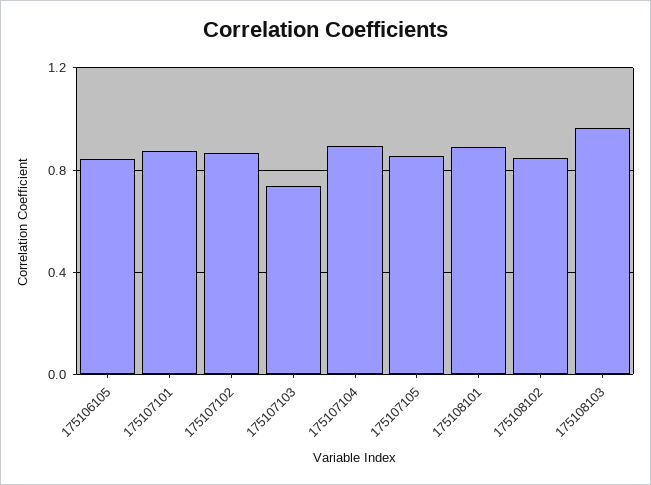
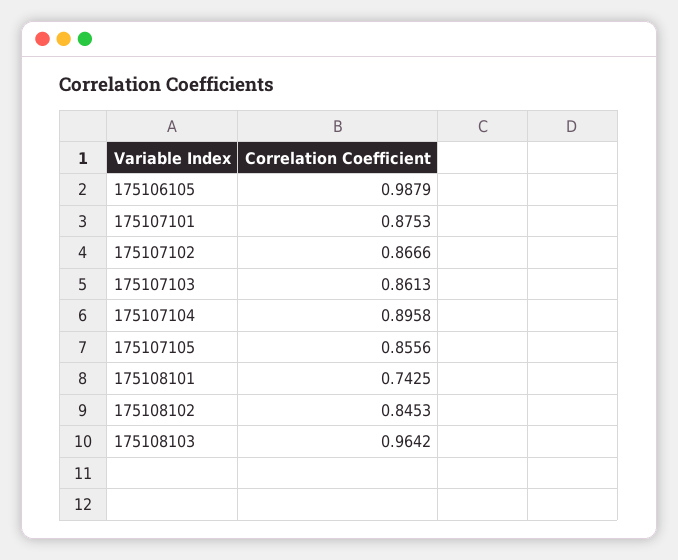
  {
-   "175106105": 0.85,
+   "175106105": 0.9879,
    "175107101": 0.8753,
    "175107102": 0.8666,
-   "175107103": 0.75,
+   "175107103": 0.8613,
    "175107104": 0.8958,
    "175107105": 0.8556,
-   "175108101": 0.9,
+   "175108101": 0.7425,
    "175108102": 0.8453,
    "175108103": 0.9642
  }

